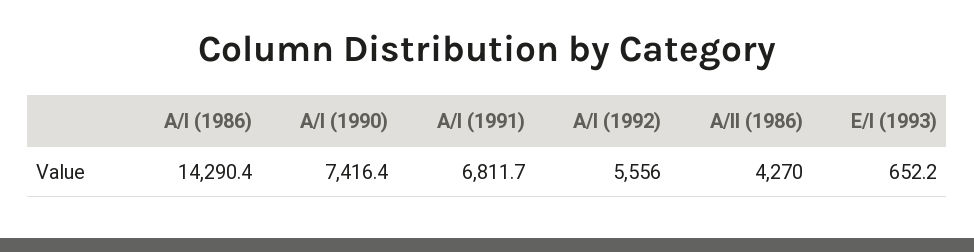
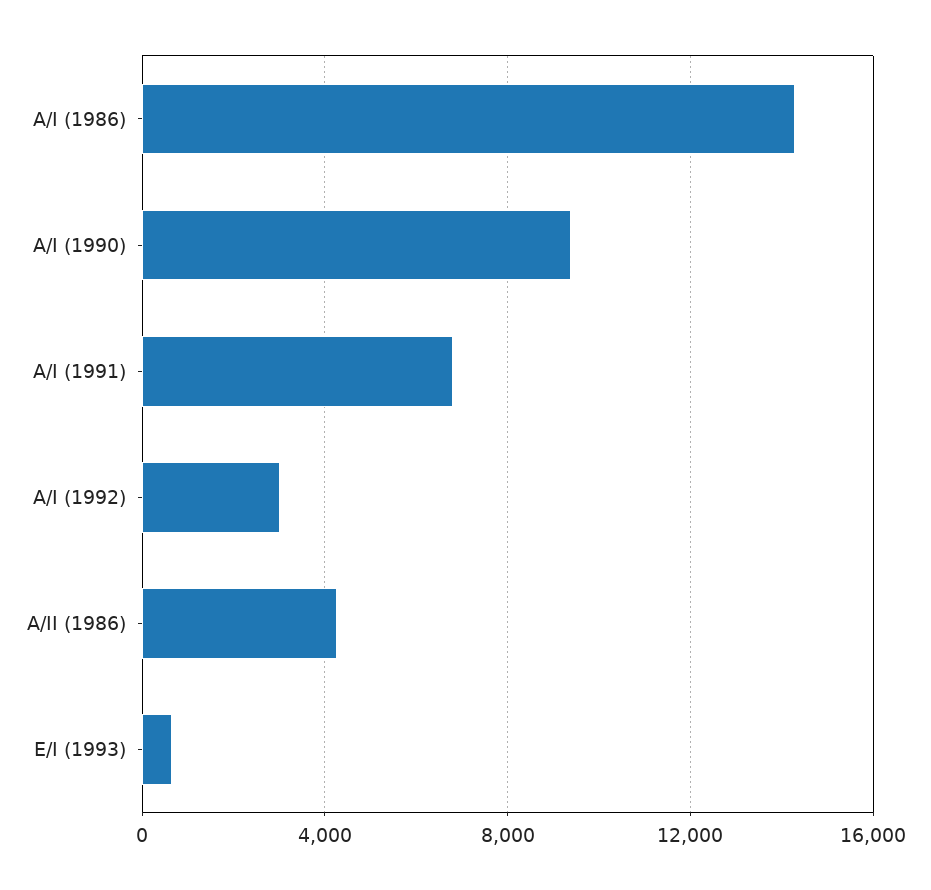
  {
    "A/I (1986)": 14290.4,
-   "A/I (1990)": 7416.4,
+   "A/I (1990)": 9500,
    "A/I (1991)": 6811.7,
-   "A/I (1992)": 5556,
+   "A/I (1992)": 3000,
    "A/II (1986)": 4270,
    "E/I (1993)": 652.2
  }

